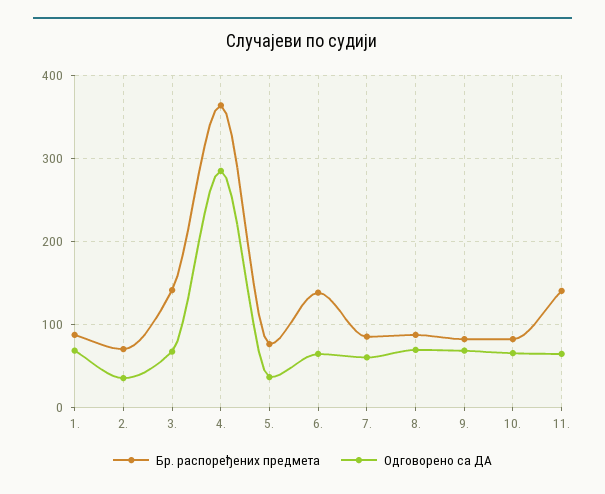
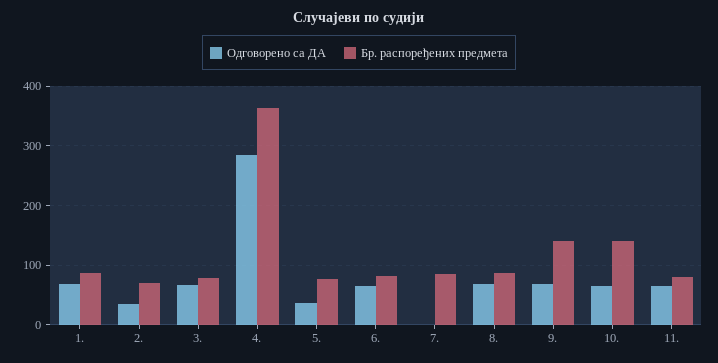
  {
    "Бр. распоређених предмета": {
      "1.": 90,
      "2.": 70,
-     "3.": 140,
+     "3.": 80,
      "4.": 360,
      "5.": 80,
-     "6.": 140,
+     "6.": 80,
      "7.": 90,
      "8.": 90,
-     "9.": 80,
+     "9.": 140,
-     "10.": 80,
+     "10.": 140,
-     "11.": 140
+     "11.": 80
    },
    "Одговорено са ДА": {
      "1.": 70,
      "2.": 40,
      "3.": 70,
      "4.": 290,
      "5.": 40,
      "6.": 60,
-     "7.": 60,
+     "7.": 0,
      "8.": 70,
      "9.": 70,
      "10.": 70,
      "11.": 60
    }
  }

